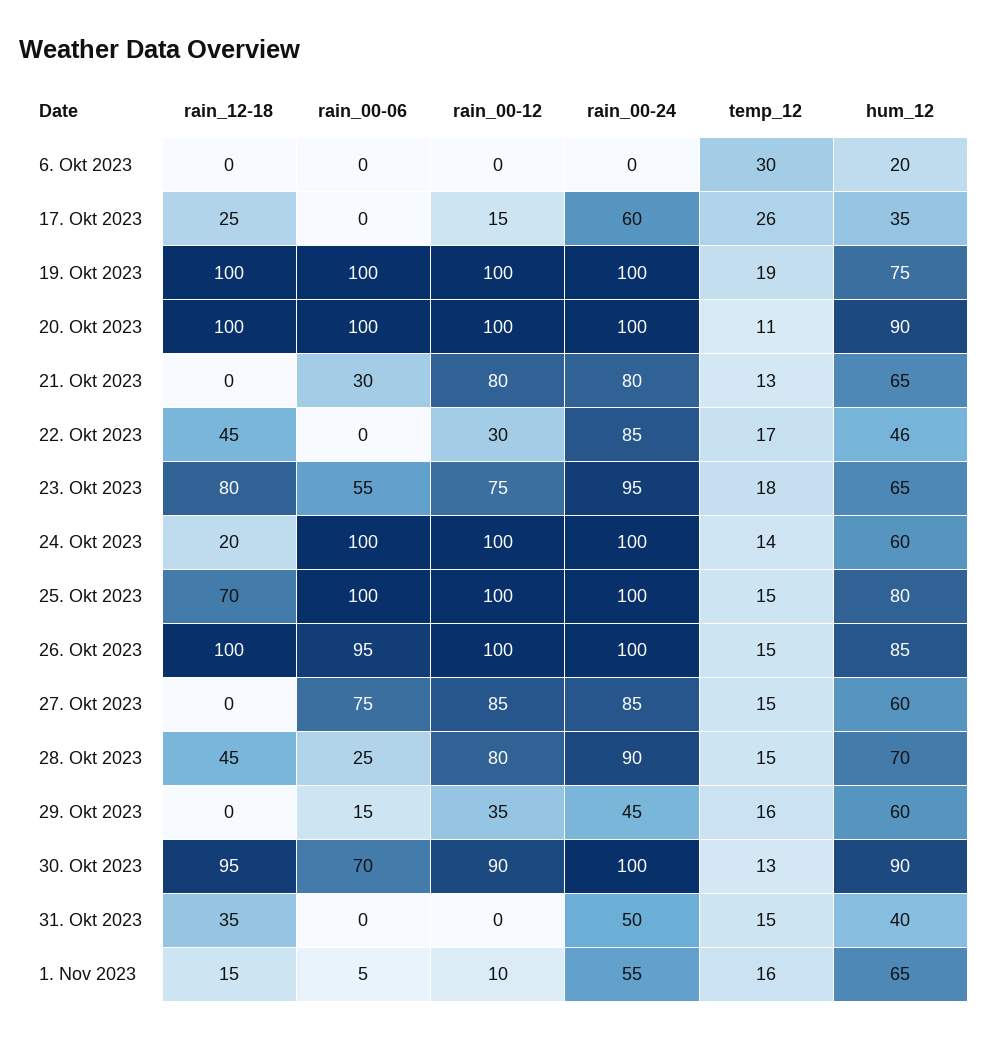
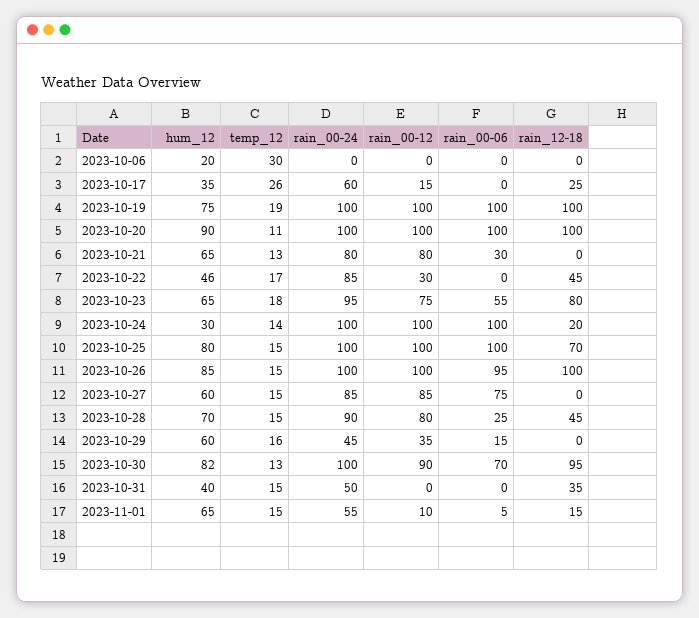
  {
    "rain_12-18": {
      "6. Okt 2023": 0,
      "17. Okt 2023": 25,
      "19. Okt 2023": 100,
      "20. Okt 2023": 100,
      "21. Okt 2023": 0,
      "22. Okt 2023": 45,
      "23. Okt 2023": 80,
      "24. Okt 2023": 20,
      "25. Okt 2023": 70,
      "26. Okt 2023": 100,
      "27. Okt 2023": 0,
      "28. Okt 2023": 45,
      "29. Okt 2023": 0,
      "30. Okt 2023": 95,
      "31. Okt 2023": 35,
      "1. Nov 2023": 15
    },
    "rain_00-06": {
      "6. Okt 2023": 0,
      "17. Okt 2023": 0,
      "19. Okt 2023": 100,
      "20. Okt 2023": 100,
      "21. Okt 2023": 30,
      "22. Okt 2023": 0,
      "23. Okt 2023": 55,
      "24. Okt 2023": 100,
      "25. Okt 2023": 100,
      "26. Okt 2023": 95,
      "27. Okt 2023": 75,
      "28. Okt 2023": 25,
      "29. Okt 2023": 15,
      "30. Okt 2023": 70,
      "31. Okt 2023": 0,
      "1. Nov 2023": 5
    },
    "rain_00-12": {
      "6. Okt 2023": 0,
      "17. Okt 2023": 15,
      "19. Okt 2023": 100,
      "20. Okt 2023": 100,
      "21. Okt 2023": 80,
      "22. Okt 2023": 30,
      "23. Okt 2023": 75,
      "24. Okt 2023": 100,
      "25. Okt 2023": 100,
      "26. Okt 2023": 100,
      "27. Okt 2023": 85,
      "28. Okt 2023": 80,
      "29. Okt 2023": 35,
      "30. Okt 2023": 90,
      "31. Okt 2023": 0,
      "1. Nov 2023": 10
    },
    "rain_00-24": {
      "6. Okt 2023": 0,
      "17. Okt 2023": 60,
      "19. Okt 2023": 100,
      "20. Okt 2023": 100,
      "21. Okt 2023": 80,
      "22. Okt 2023": 85,
      "23. Okt 2023": 95,
      "24. Okt 2023": 100,
      "25. Okt 2023": 100,
      "26. Okt 2023": 100,
      "27. Okt 2023": 85,
      "28. Okt 2023": 90,
      "29. Okt 2023": 45,
      "30. Okt 2023": 100,
      "31. Okt 2023": 50,
      "1. Nov 2023": 55
    },
    "temp_12": {
      "6. Okt 2023": 30,
      "17. Okt 2023": 26,
      "19. Okt 2023": 19,
      "20. Okt 2023": 11,
      "21. Okt 2023": 13,
      "22. Okt 2023": 17,
      "23. Okt 2023": 18,
      "24. Okt 2023": 14,
      "25. Okt 2023": 15,
      "26. Okt 2023": 15,
      "27. Okt 2023": 15,
      "28. Okt 2023": 15,
      "29. Okt 2023": 16,
      "30. Okt 2023": 13,
      "31. Okt 2023": 15,
-     "1. Nov 2023": 16
+     "1. Nov 2023": 15
    },
    "hum_12": {
      "6. Okt 2023": 20,
      "17. Okt 2023": 35,
      "19. Okt 2023": 75,
      "20. Okt 2023": 90,
      "21. Okt 2023": 65,
      "22. Okt 2023": 46,
      "23. Okt 2023": 65,
-     "24. Okt 2023": 60,
+     "24. Okt 2023": 30,
      "25. Okt 2023": 80,
      "26. Okt 2023": 85,
      "27. Okt 2023": 60,
      "28. Okt 2023": 70,
      "29. Okt 2023": 60,
-     "30. Okt 2023": 90,
+     "30. Okt 2023": 82,
      "31. Okt 2023": 40,
      "1. Nov 2023": 65
    }
  }

